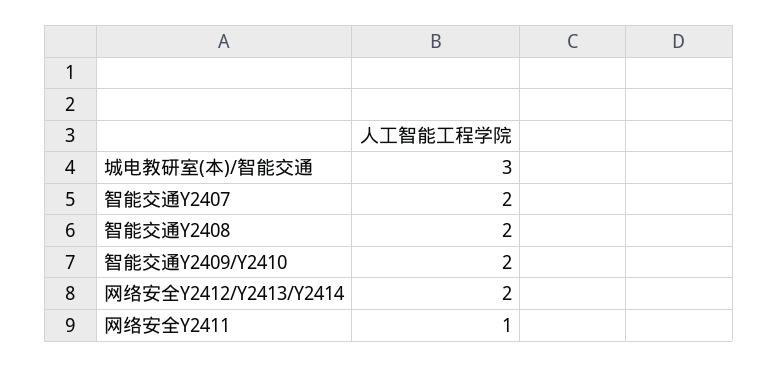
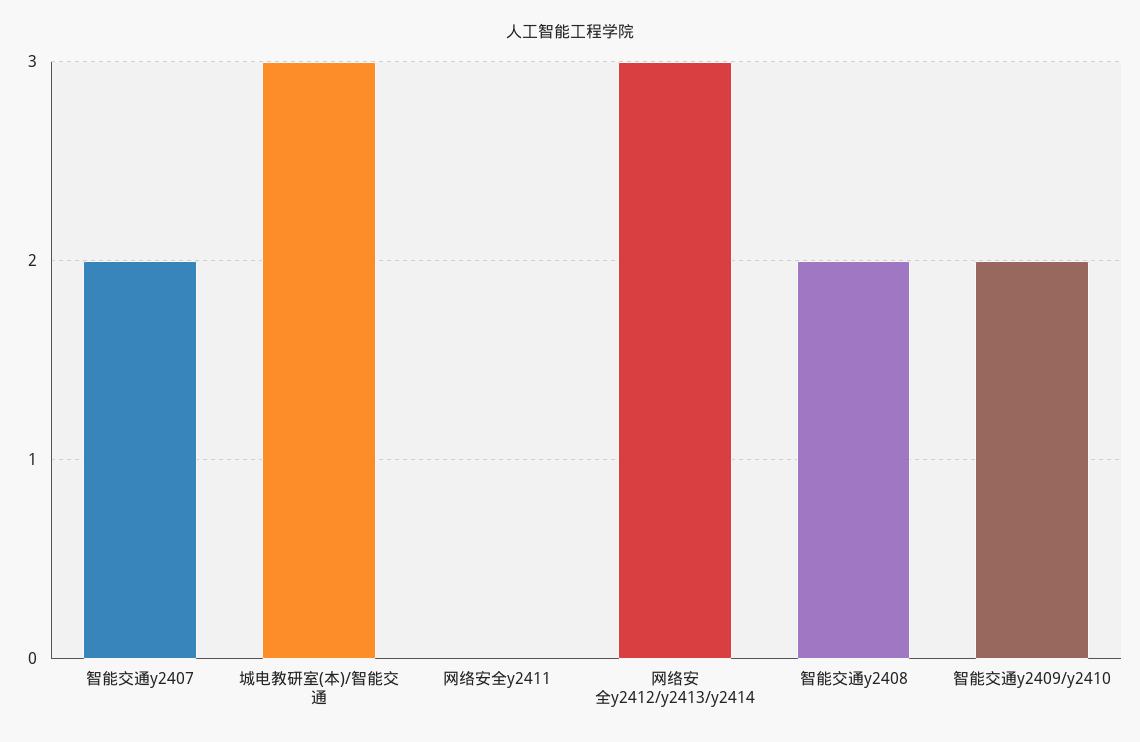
  {
    "城电教研室(本)/智能交通": 3,
    "智能交通Y2407": 2,
    "智能交通Y2408": 2,
    "智能交通Y2409/Y2410": 2,
-   "网络安全Y2412/Y2413/Y2414": 2,
+   "网络安全Y2412/Y2413/Y2414": 3,
-   "网络安全Y2411": 1
+   "网络安全Y2411": 0
  }

